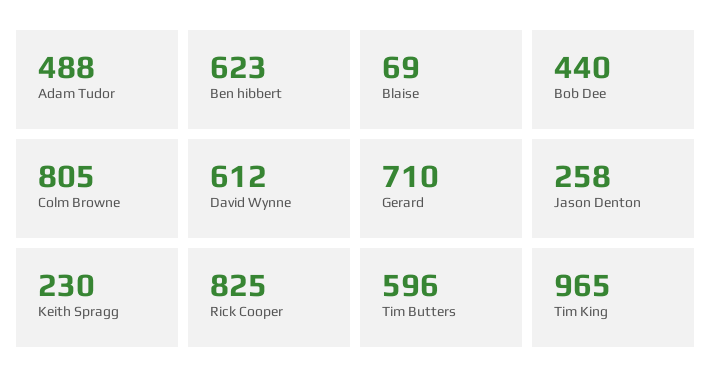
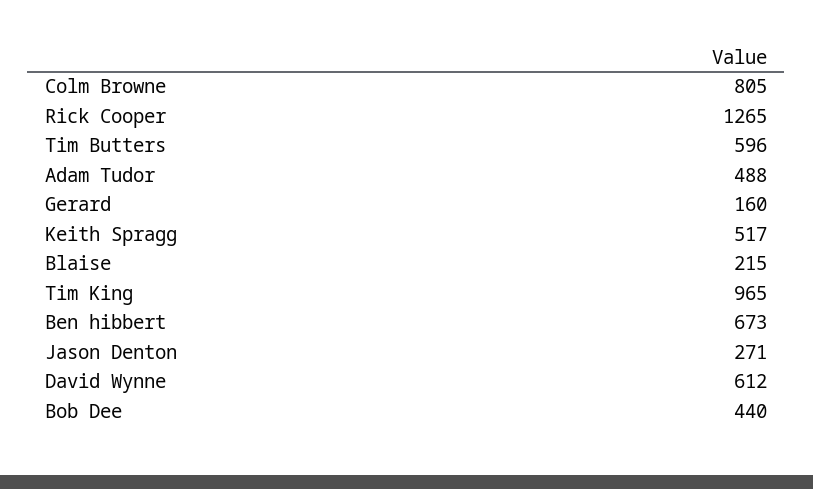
  {
    "Adam Tudor": 488,
-   "Ben hibbert": 623,
+   "Ben hibbert": 673,
-   "Blaise": 69,
+   "Blaise": 215,
    "Bob Dee": 440,
    "Colm Browne": 805,
    "David Wynne": 612,
-   "Gerard": 710,
+   "Gerard": 160,
-   "Jason Denton": 258,
+   "Jason Denton": 271,
-   "Keith Spragg": 230,
+   "Keith Spragg": 517,
-   "Rick Cooper": 825,
+   "Rick Cooper": 1265,
    "Tim Butters": 596,
    "Tim King": 965
  }

